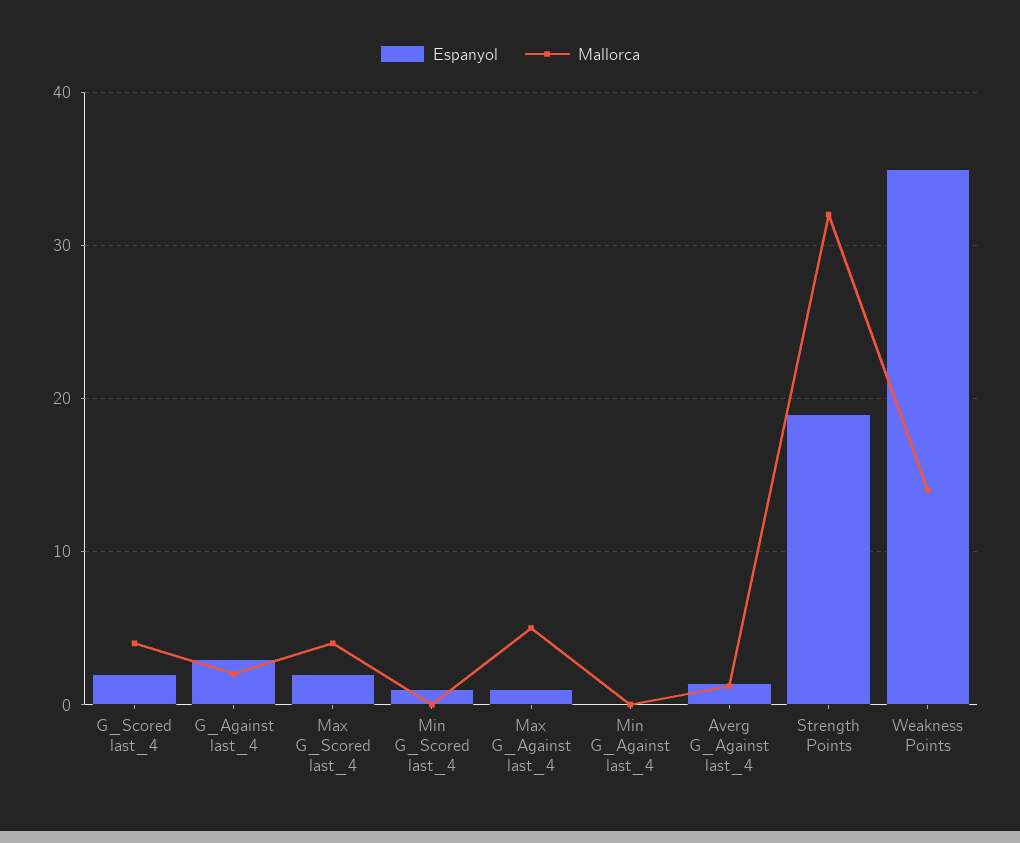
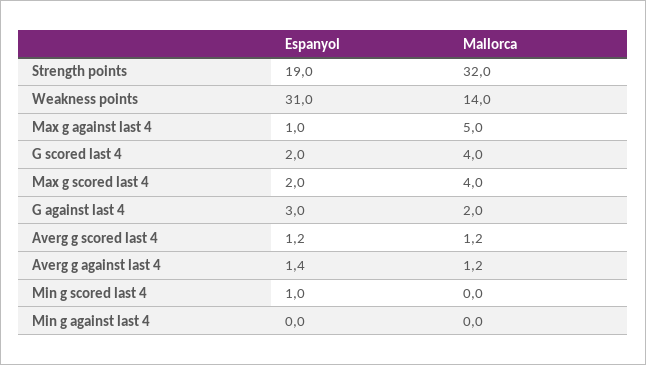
  {
    "Espanyol": {
      "G_Scored last_4": 2,
      "G_Against last_4": 3,
      "Max G_Scored last_4": 2,
      "Min G_Scored last_4": 1,
      "Max G_Against last_4": 1,
      "Min G_Against last_4": 0,
      "Averg G_Against last_4": 1.4,
      "Strength Points": 19,
-     "Weakness Points": 35
+     "Weakness Points": 31,
+     "Averg g scored last 4": 1.2
    },
    "Mallorca": {
      "G_Scored last_4": 4,
      "G_Against last_4": 2,
      "Max G_Scored last_4": 4,
      "Min G_Scored last_4": 0,
      "Max G_Against last_4": 5,
      "Min G_Against last_4": 0,
      "Averg G_Against last_4": 1.2,
      "Strength Points": 32,
-     "Weakness Points": 14
+     "Weakness Points": 14,
+     "Averg g scored last 4": 1.2
    }
  }

